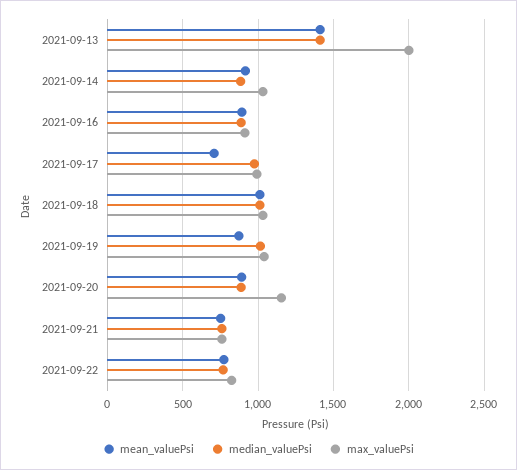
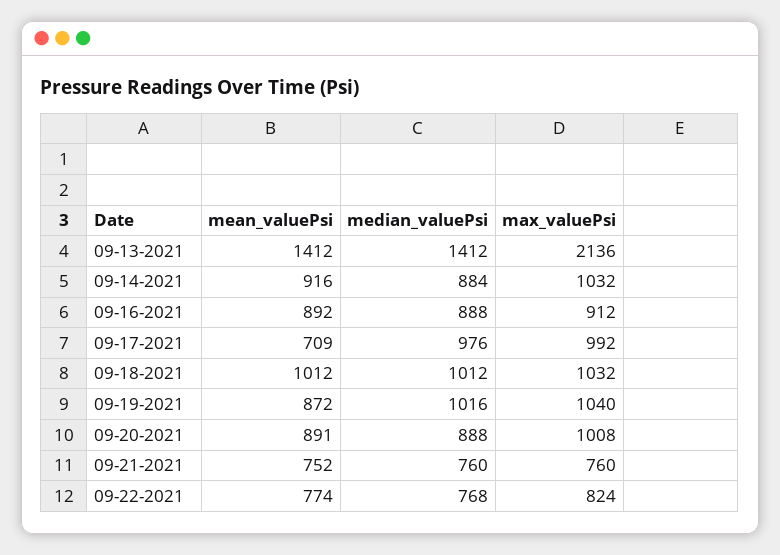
  {
    "mean_valuePsi": {
      "2021-09-13": 1412,
      "2021-09-14": 916,
      "2021-09-16": 892,
      "2021-09-17": 709,
      "2021-09-18": 1012,
      "2021-09-19": 872,
      "2021-09-20": 891,
      "2021-09-21": 752,
      "2021-09-22": 774
    },
    "median_valuePsi": {
      "2021-09-13": 1412,
      "2021-09-14": 884,
      "2021-09-16": 888,
      "2021-09-17": 976,
      "2021-09-18": 1012,
      "2021-09-19": 1016,
      "2021-09-20": 888,
      "2021-09-21": 760,
      "2021-09-22": 768
    },
    "max_valuePsi": {
-     "2021-09-13": 2000,
+     "2021-09-13": 2136,
      "2021-09-14": 1032,
      "2021-09-16": 912,
      "2021-09-17": 992,
      "2021-09-18": 1032,
      "2021-09-19": 1040,
-     "2021-09-20": 1150,
+     "2021-09-20": 1008,
      "2021-09-21": 760,
      "2021-09-22": 824
    }
  }

